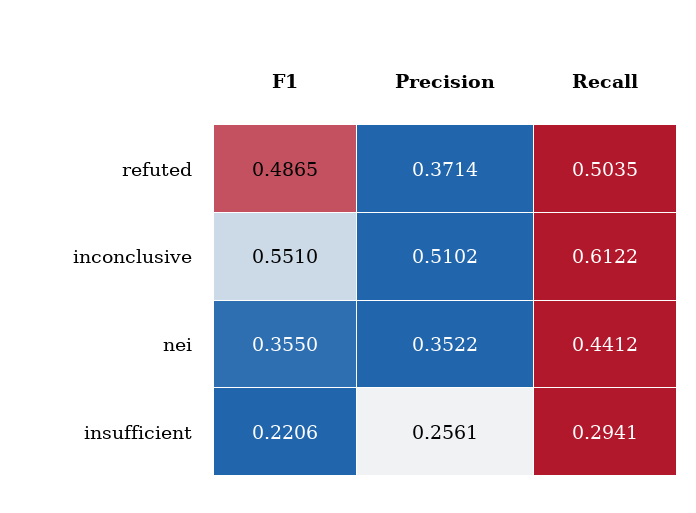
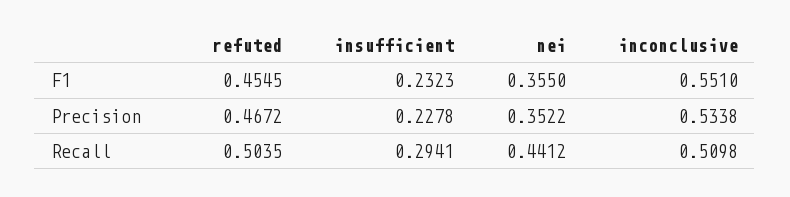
  {
    "F1": {
-     "refuted": 0.4865,
+     "refuted": 0.4545,
      "inconclusive": 0.551,
      "nei": 0.355,
-     "insufficient": 0.2206
+     "insufficient": 0.2323
    },
    "Precision": {
-     "refuted": 0.3714,
+     "refuted": 0.4672,
-     "inconclusive": 0.5102,
+     "inconclusive": 0.5338,
      "nei": 0.3522,
-     "insufficient": 0.2561
+     "insufficient": 0.2278
    },
    "Recall": {
      "refuted": 0.5035,
-     "inconclusive": 0.6122,
+     "inconclusive": 0.5098,
      "nei": 0.4412,
      "insufficient": 0.2941
    }
  }

